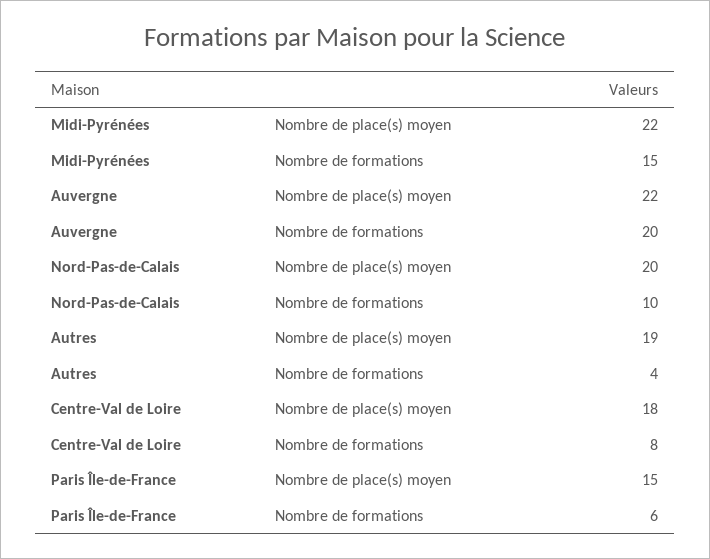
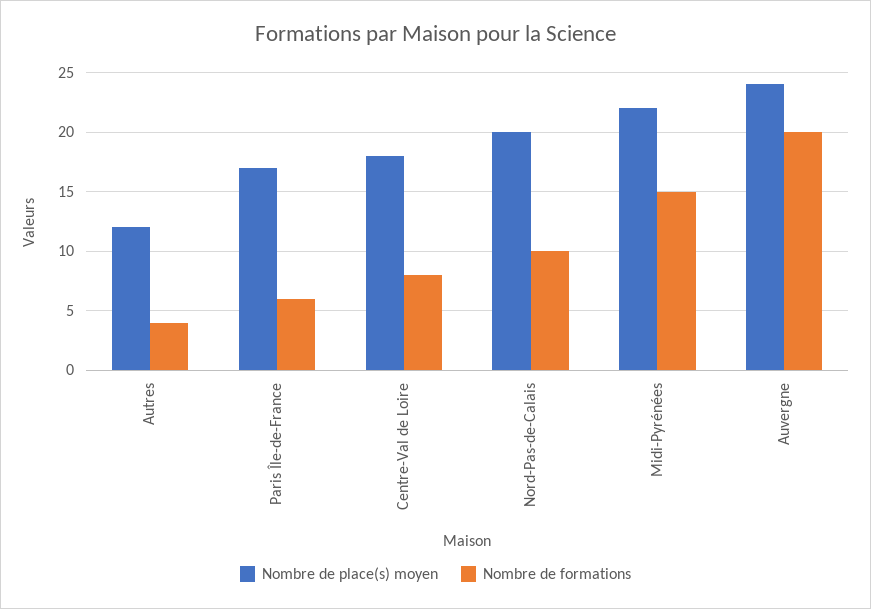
  {
    "Nombre de place(s) moyen": {
      "Midi-Pyrénées": 22,
-     "Auvergne": 22,
+     "Auvergne": 24,
      "Nord-Pas-de-Calais": 20,
-     "Autres": 19,
+     "Autres": 12,
      "Centre-Val de Loire": 18,
-     "Paris Île-de-France": 15
+     "Paris Île-de-France": 17
    },
    "Nombre de formations": {
      "Midi-Pyrénées": 15,
      "Auvergne": 20,
      "Nord-Pas-de-Calais": 10,
      "Autres": 4,
      "Centre-Val de Loire": 8,
      "Paris Île-de-France": 6
    }
  }

